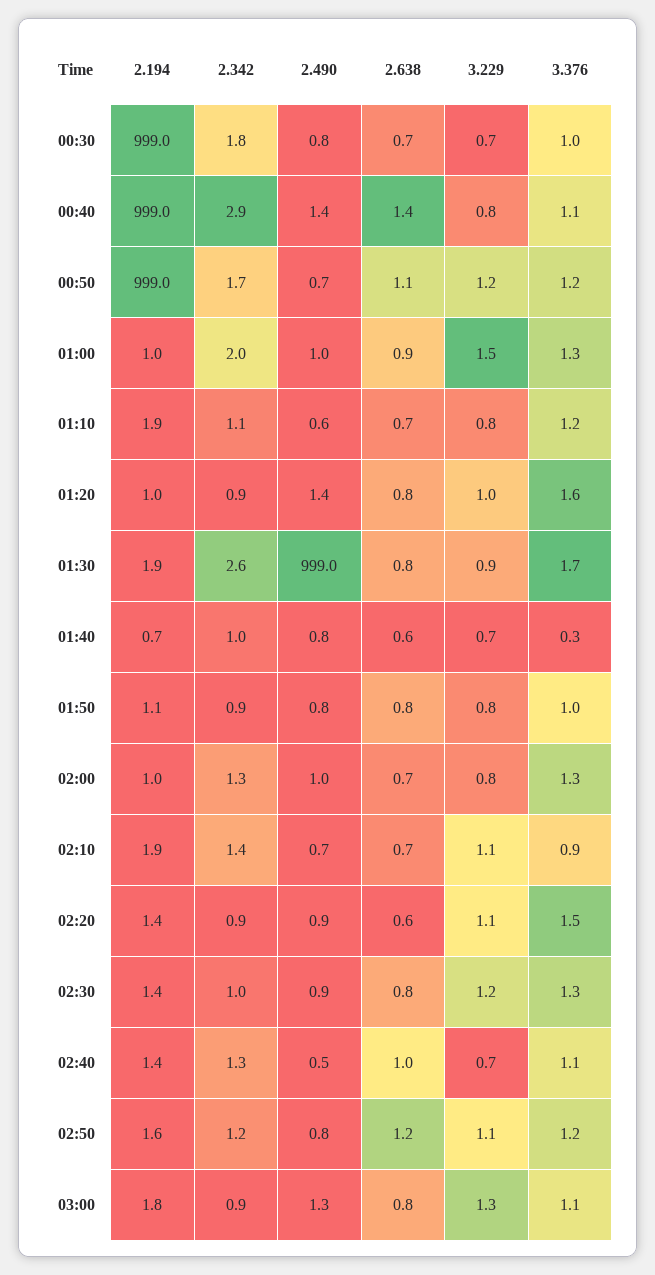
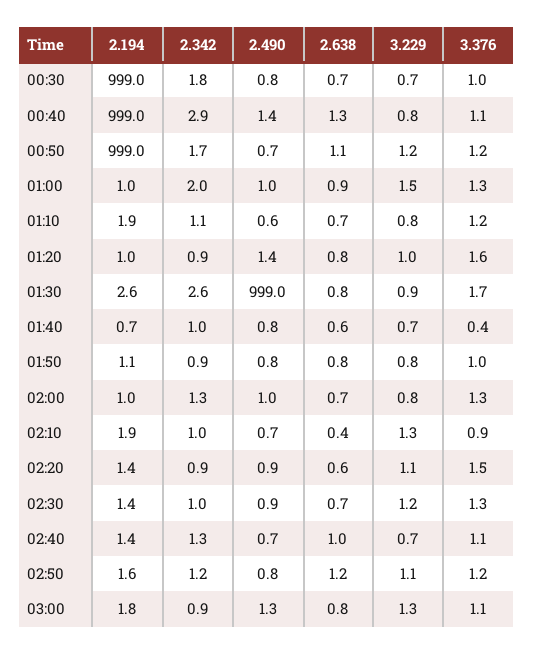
  {
    "2.194": {
      "00:30": 999,
      "00:40": 999,
      "00:50": 999,
      "01:00": 1,
      "01:10": 1.9,
      "01:20": 1,
-     "01:30": 1.9,
+     "01:30": 2.6,
      "01:40": 0.7,
      "01:50": 1.1,
      "02:00": 1,
      "02:10": 1.9,
      "02:20": 1.4,
      "02:30": 1.4,
      "02:40": 1.4,
      "02:50": 1.6,
      "03:00": 1.8
    },
    "2.342": {
      "00:30": 1.8,
      "00:40": 2.9,
      "00:50": 1.7,
      "01:00": 2,
      "01:10": 1.1,
      "01:20": 0.9,
      "01:30": 2.6,
      "01:40": 1,
      "01:50": 0.9,
      "02:00": 1.3,
-     "02:10": 1.4,
+     "02:10": 1,
      "02:20": 0.9,
      "02:30": 1,
      "02:40": 1.3,
      "02:50": 1.2,
      "03:00": 0.9
    },
    "2.490": {
      "00:30": 0.8,
      "00:40": 1.4,
      "00:50": 0.7,
      "01:00": 1,
      "01:10": 0.6,
      "01:20": 1.4,
      "01:30": 999,
      "01:40": 0.8,
      "01:50": 0.8,
      "02:00": 1,
      "02:10": 0.7,
      "02:20": 0.9,
      "02:30": 0.9,
-     "02:40": 0.5,
+     "02:40": 0.7,
      "02:50": 0.8,
      "03:00": 1.3
    },
    "2.638": {
      "00:30": 0.7,
-     "00:40": 1.4,
+     "00:40": 1.3,
      "00:50": 1.1,
      "01:00": 0.9,
      "01:10": 0.7,
      "01:20": 0.8,
      "01:30": 0.8,
      "01:40": 0.6,
      "01:50": 0.8,
      "02:00": 0.7,
-     "02:10": 0.7,
+     "02:10": 0.4,
      "02:20": 0.6,
-     "02:30": 0.8,
+     "02:30": 0.7,
      "02:40": 1,
      "02:50": 1.2,
      "03:00": 0.8
    },
    "3.229": {
      "00:30": 0.7,
      "00:40": 0.8,
      "00:50": 1.2,
      "01:00": 1.5,
      "01:10": 0.8,
      "01:20": 1,
      "01:30": 0.9,
      "01:40": 0.7,
      "01:50": 0.8,
      "02:00": 0.8,
-     "02:10": 1.1,
+     "02:10": 1.3,
      "02:20": 1.1,
      "02:30": 1.2,
      "02:40": 0.7,
      "02:50": 1.1,
      "03:00": 1.3
    },
    "3.376": {
      "00:30": 1,
      "00:40": 1.1,
      "00:50": 1.2,
      "01:00": 1.3,
      "01:10": 1.2,
      "01:20": 1.6,
      "01:30": 1.7,
-     "01:40": 0.3,
+     "01:40": 0.4,
      "01:50": 1,
      "02:00": 1.3,
      "02:10": 0.9,
      "02:20": 1.5,
      "02:30": 1.3,
      "02:40": 1.1,
      "02:50": 1.2,
      "03:00": 1.1
    }
  }

